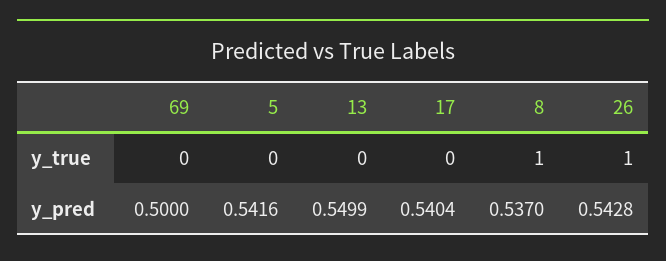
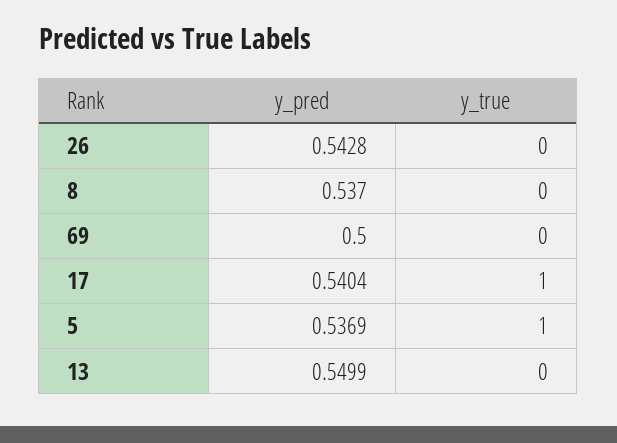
  {
    "69": {
      "y_true": 0,
      "y_pred": 0.5
    },
    "5": {
-     "y_true": 0,
+     "y_true": 1,
-     "y_pred": 0.5416
+     "y_pred": 0.5369
    },
    "13": {
      "y_true": 0,
      "y_pred": 0.5499
    },
    "17": {
-     "y_true": 0,
+     "y_true": 1,
      "y_pred": 0.5404
    },
    "8": {
-     "y_true": 1,
+     "y_true": 0,
      "y_pred": 0.537
    },
    "26": {
-     "y_true": 1,
+     "y_true": 0,
      "y_pred": 0.5428
    }
  }

